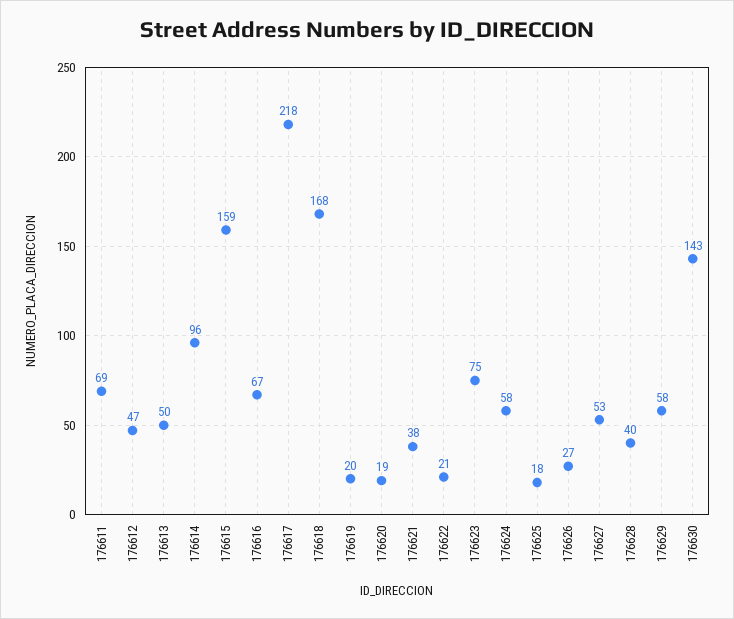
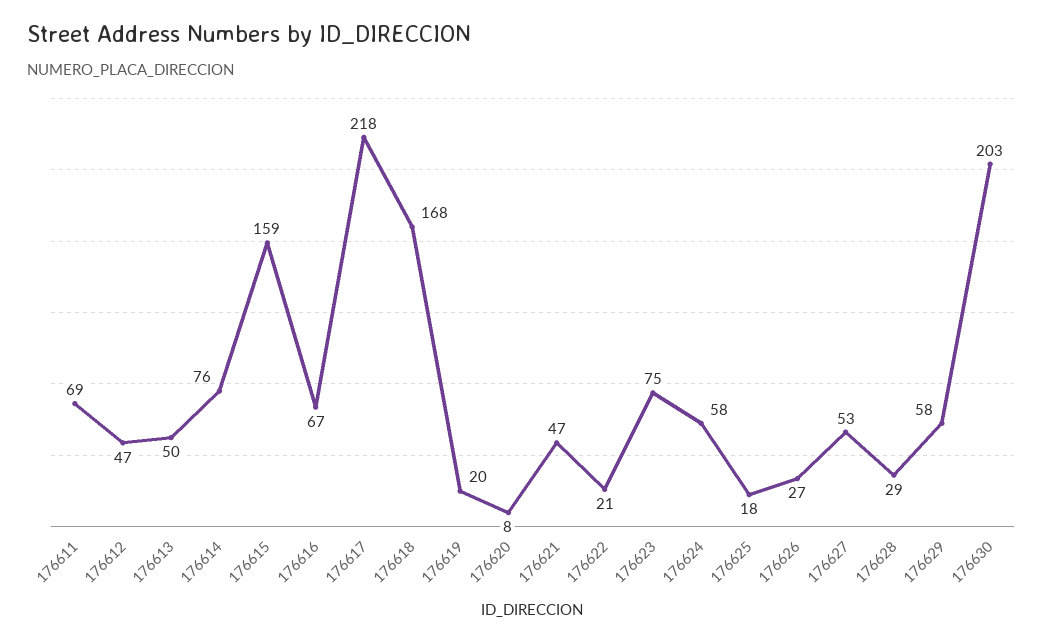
  {
    "176611": 69,
    "176612": 47,
    "176613": 50,
-   "176614": 96,
+   "176614": 76,
    "176615": 159,
    "176616": 67,
    "176617": 218,
    "176618": 168,
    "176619": 20,
-   "176620": 19,
+   "176620": 8,
-   "176621": 38,
+   "176621": 47,
    "176622": 21,
    "176623": 75,
    "176624": 58,
    "176625": 18,
    "176626": 27,
    "176627": 53,
-   "176628": 40,
+   "176628": 29,
    "176629": 58,
-   "176630": 143
+   "176630": 203
  }

